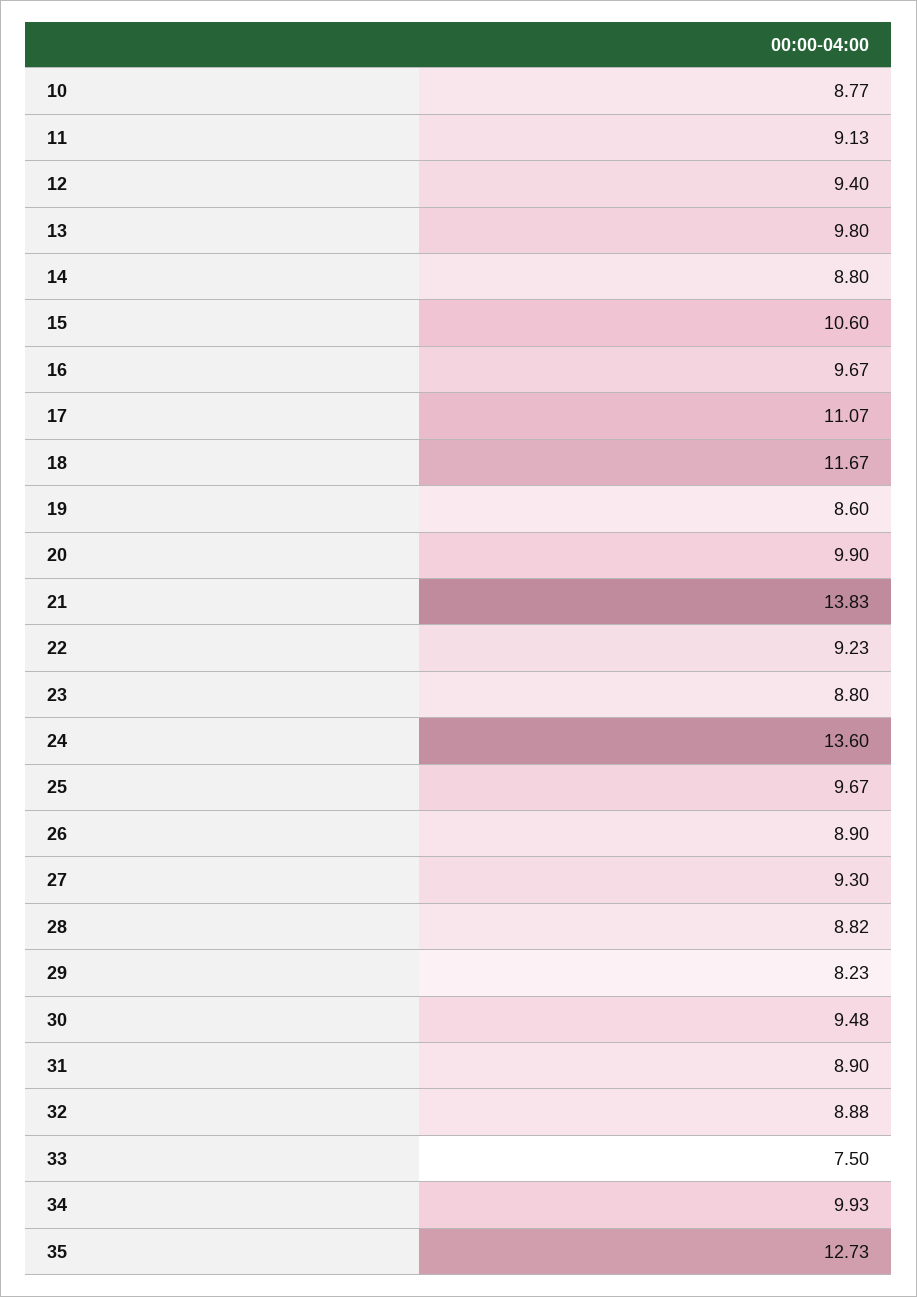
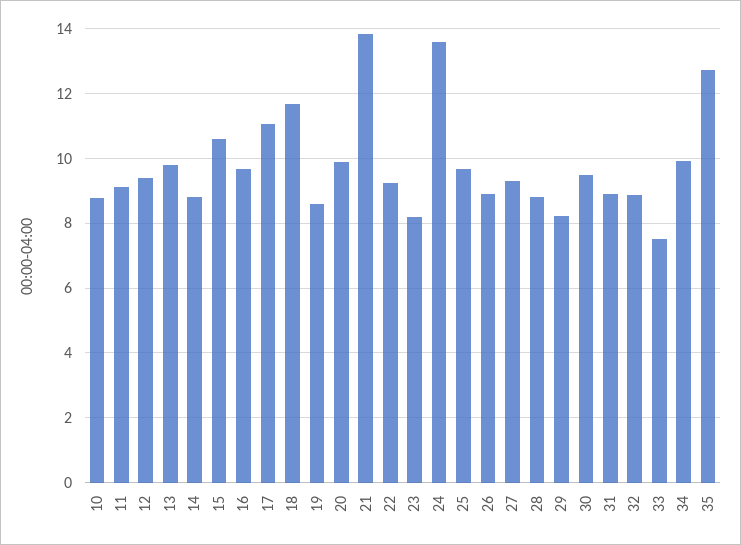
  {
    "10": 8.77,
    "11": 9.13,
    "12": 9.4,
    "13": 9.8,
    "14": 8.8,
    "15": 10.6,
    "16": 9.67,
    "17": 11.07,
    "18": 11.67,
    "19": 8.6,
    "20": 9.9,
    "21": 13.83,
    "22": 9.23,
-   "23": 8.8,
+   "23": 8.2,
    "24": 13.6,
    "25": 9.67,
    "26": 8.9,
    "27": 9.3,
    "28": 8.82,
    "29": 8.23,
    "30": 9.48,
    "31": 8.9,
    "32": 8.88,
    "33": 7.5,
    "34": 9.93,
    "35": 12.73
  }

